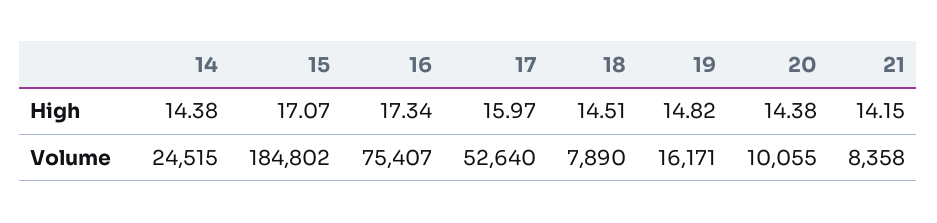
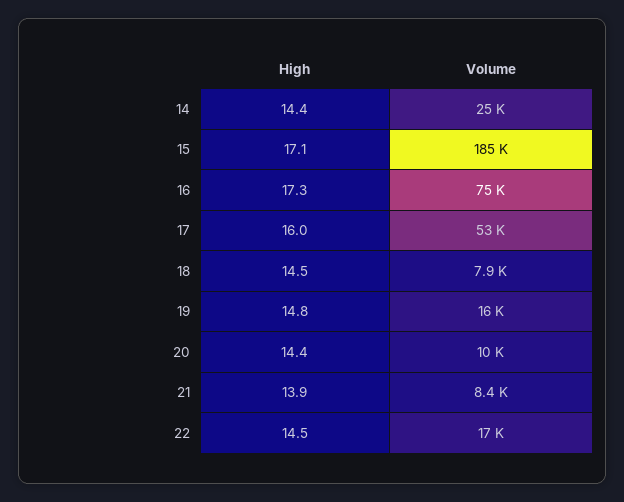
  {
    "14": {
      "High": 14.38,
      "Volume": 24515
    },
    "15": {
      "High": 17.07,
      "Volume": 184802
    },
    "16": {
      "High": 17.34,
      "Volume": 75407
    },
    "17": {
      "High": 15.97,
      "Volume": 52640
    },
    "18": {
      "High": 14.51,
      "Volume": 7890
    },
    "19": {
      "High": 14.82,
      "Volume": 16171
    },
    "20": {
      "High": 14.38,
      "Volume": 10055
    },
    "21": {
-     "High": 14.15,
+     "High": 13.9,
      "Volume": 8358
-   }
+   },
+   "22": {
+     "High": 14.5,
+     "Volume": 17000
+   }
  }

